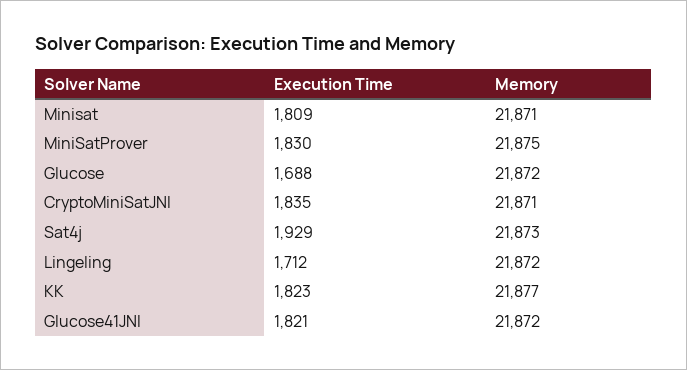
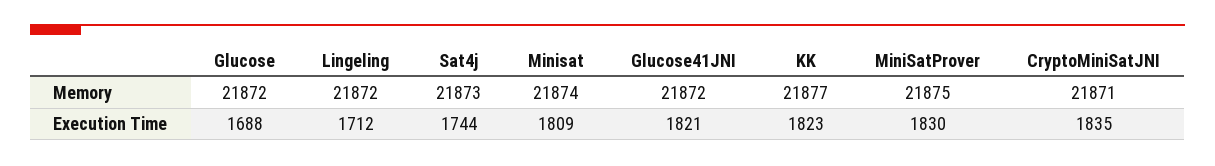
  {
    "Execution Time": {
      "Minisat": 1809,
      "MiniSatProver": 1830,
      "Glucose": 1688,
      "CryptoMiniSatJNI": 1835,
-     "Sat4j": 1929,
+     "Sat4j": 1744,
      "Lingeling": 1712,
      "KK": 1823,
      "Glucose41JNI": 1821
    },
    "Memory": {
-     "Minisat": 21871,
+     "Minisat": 21874,
      "MiniSatProver": 21875,
      "Glucose": 21872,
      "CryptoMiniSatJNI": 21871,
      "Sat4j": 21873,
      "Lingeling": 21872,
      "KK": 21877,
      "Glucose41JNI": 21872
    }
  }

